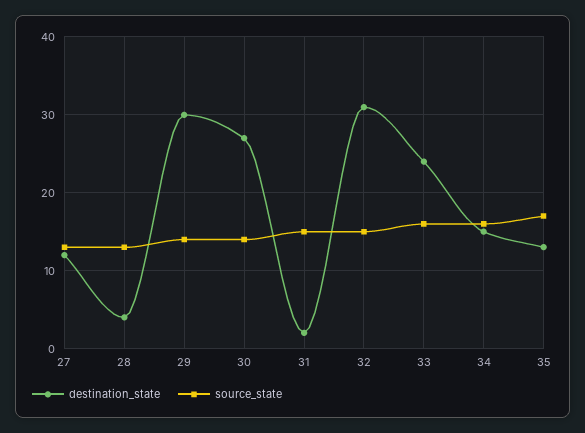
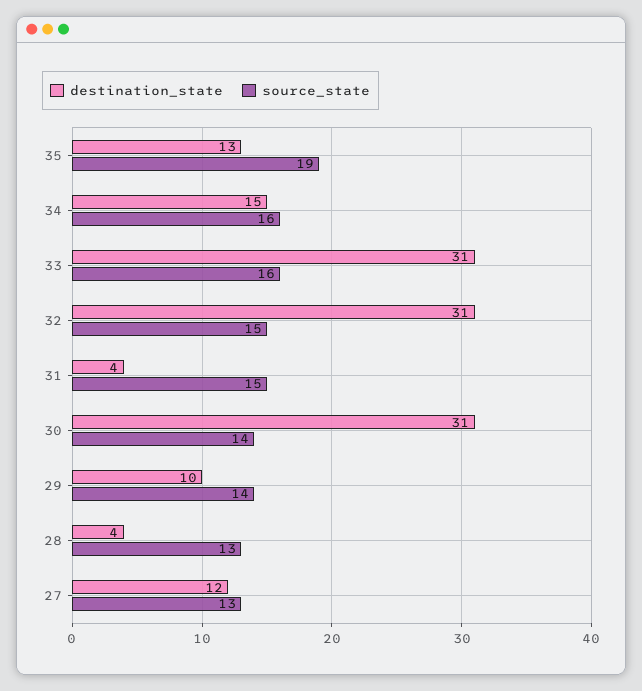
  {
    "destination_state": {
      "27": 12,
      "28": 4,
-     "29": 30,
+     "29": 10,
-     "30": 27,
+     "30": 31,
-     "31": 2,
+     "31": 4,
      "32": 31,
-     "33": 24,
+     "33": 31,
      "34": 15,
      "35": 13
    },
    "source_state": {
      "27": 13,
      "28": 13,
      "29": 14,
      "30": 14,
      "31": 15,
      "32": 15,
      "33": 16,
      "34": 16,
-     "35": 17
+     "35": 19
    }
  }

